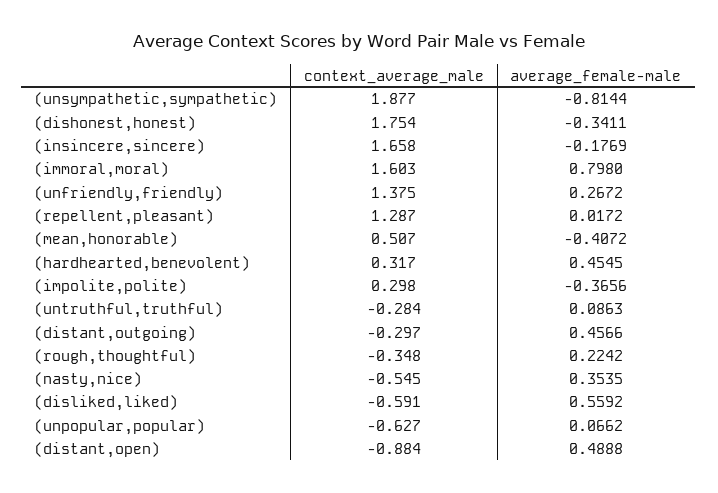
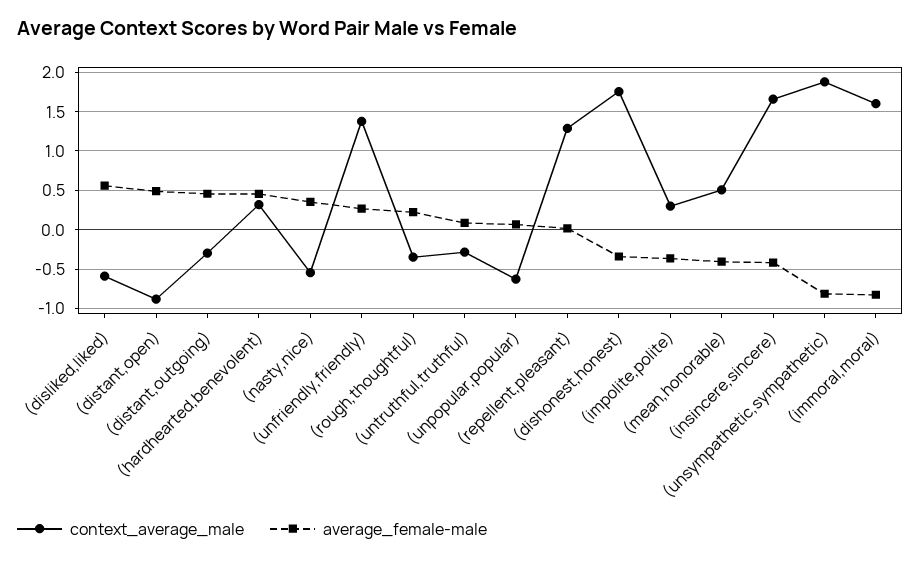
  {
    "context_average_male": {
      "(unsympathetic,sympathetic)": 1.877,
      "(dishonest,honest)": 1.754,
      "(insincere,sincere)": 1.658,
      "(immoral,moral)": 1.603,
      "(unfriendly,friendly)": 1.375,
      "(repellent,pleasant)": 1.287,
      "(mean,honorable)": 0.507,
      "(hardhearted,benevolent)": 0.317,
      "(impolite,polite)": 0.298,
      "(untruthful,truthful)": -0.284,
      "(distant,outgoing)": -0.297,
      "(rough,thoughtful)": -0.348,
      "(nasty,nice)": -0.545,
      "(disliked,liked)": -0.591,
      "(unpopular,popular)": -0.627,
      "(distant,open)": -0.884
    },
    "average_female-male": {
      "(unsympathetic,sympathetic)": -0.8144,
      "(dishonest,honest)": -0.3411,
-     "(insincere,sincere)": -0.1769,
+     "(insincere,sincere)": -0.4,
-     "(immoral,moral)": 0.798,
+     "(immoral,moral)": -0.8,
      "(unfriendly,friendly)": 0.2672,
      "(repellent,pleasant)": 0.0172,
      "(mean,honorable)": -0.4072,
      "(hardhearted,benevolent)": 0.4545,
      "(impolite,polite)": -0.3656,
      "(untruthful,truthful)": 0.0863,
      "(distant,outgoing)": 0.4566,
      "(rough,thoughtful)": 0.2242,
      "(nasty,nice)": 0.3535,
      "(disliked,liked)": 0.5592,
      "(unpopular,popular)": 0.0662,
      "(distant,open)": 0.4888
    }
  }

